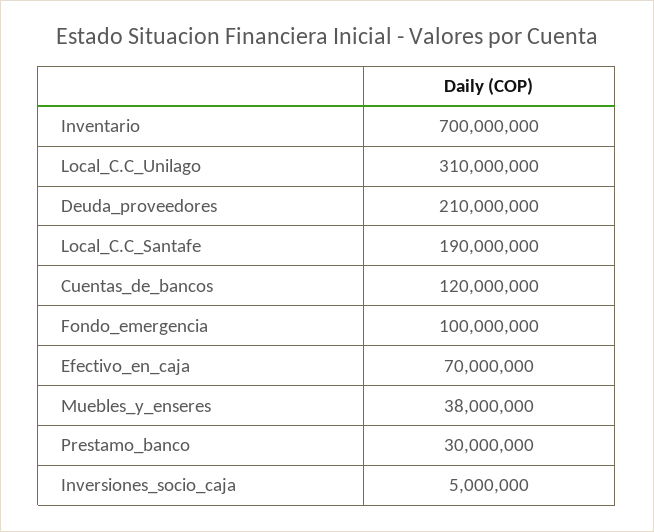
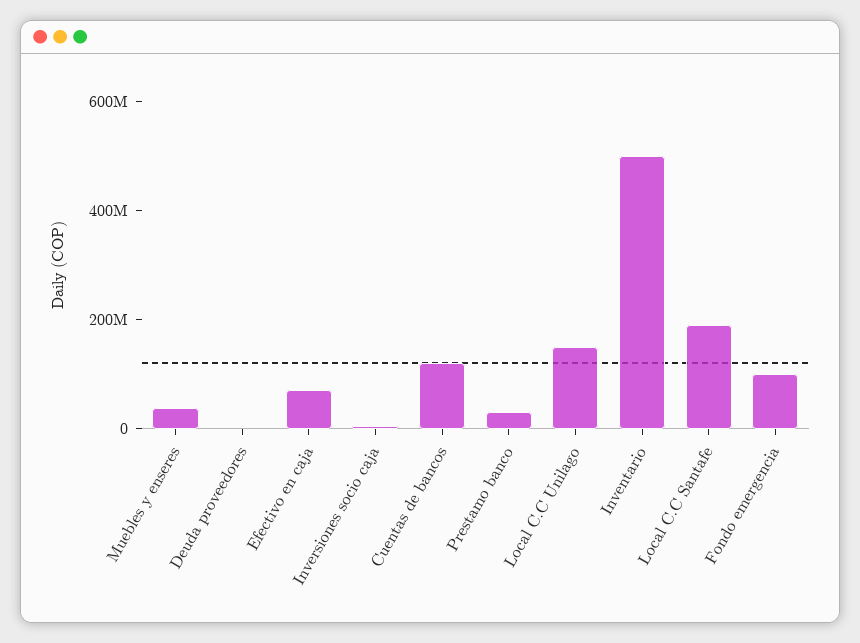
  {
-   "Inventario": 700000000,
+   "Inventario": 500000000,
-   "Local_C.C_Unilago": 310000000,
+   "Local_C.C_Unilago": 150000000,
-   "Deuda_proveedores": 210000000,
+   "Deuda_proveedores": 0,
    "Local_C.C_Santafe": 190000000,
    "Cuentas_de_bancos": 120000000,
    "Fondo_emergencia": 100000000,
    "Efectivo_en_caja": 70000000,
    "Muebles_y_enseres": 38000000,
    "Prestamo_banco": 30000000,
    "Inversiones_socio_caja": 5000000
  }

